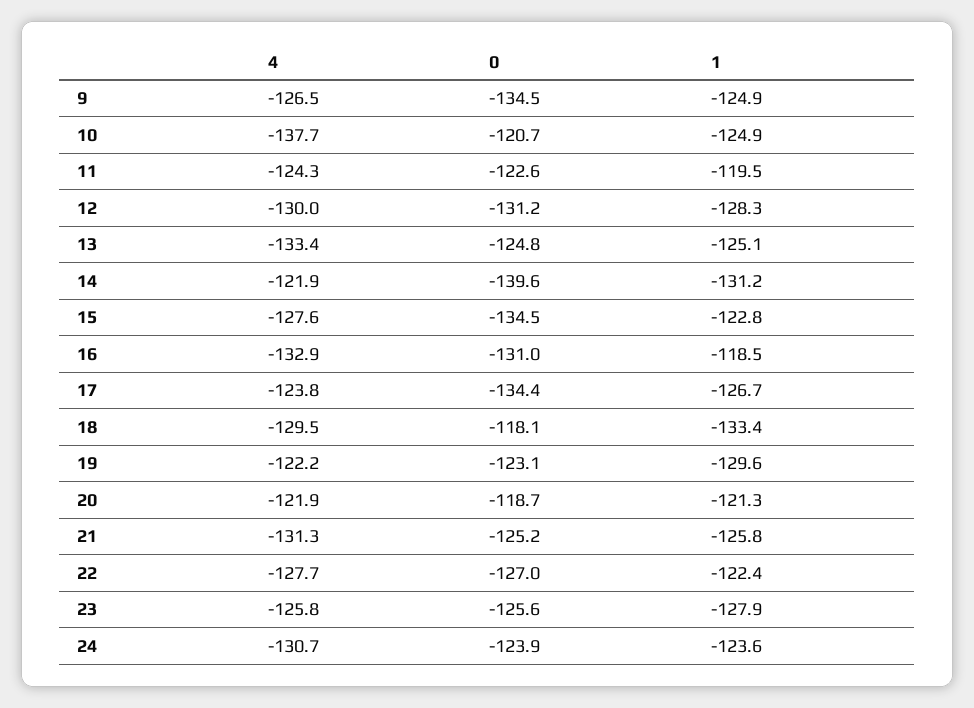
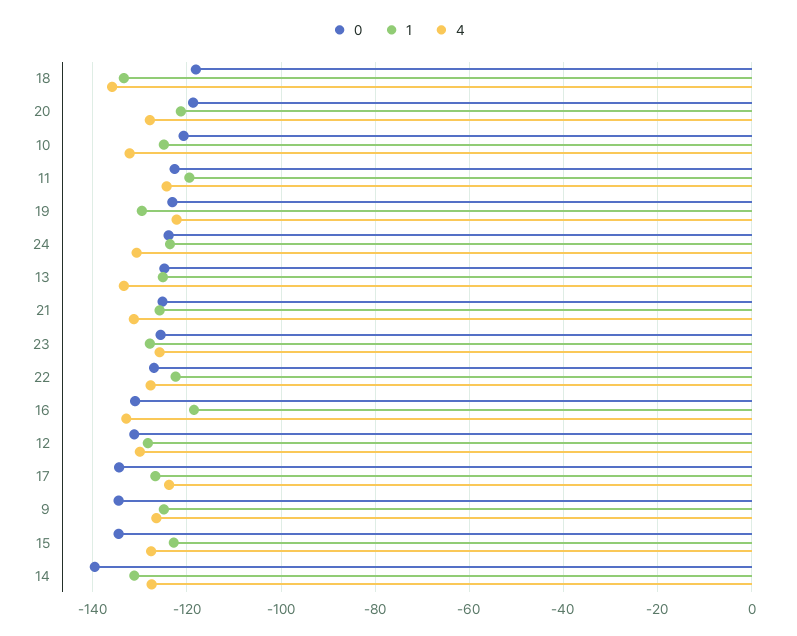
  {
    "4": {
      "9": -126.5,
-     "10": -137.7,
+     "10": -132,
      "11": -124.3,
      "12": -130,
      "13": -133.4,
-     "14": -121.9,
+     "14": -128,
      "15": -127.6,
      "16": -132.9,
      "17": -123.8,
-     "18": -129.5,
+     "18": -136,
      "19": -122.2,
-     "20": -121.9,
+     "20": -128,
      "21": -131.3,
      "22": -127.7,
      "23": -125.8,
      "24": -130.7
    },
    "0": {
      "9": -134.5,
      "10": -120.7,
      "11": -122.6,
      "12": -131.2,
      "13": -124.8,
      "14": -139.6,
      "15": -134.5,
      "16": -131,
      "17": -134.4,
      "18": -118.1,
      "19": -123.1,
      "20": -118.7,
      "21": -125.2,
      "22": -127,
      "23": -125.6,
      "24": -123.9
    },
    "1": {
      "9": -124.9,
      "10": -124.9,
      "11": -119.5,
      "12": -128.3,
      "13": -125.1,
      "14": -131.2,
      "15": -122.8,
      "16": -118.5,
      "17": -126.7,
      "18": -133.4,
      "19": -129.6,
      "20": -121.3,
      "21": -125.8,
      "22": -122.4,
      "23": -127.9,
      "24": -123.6
    }
  }

